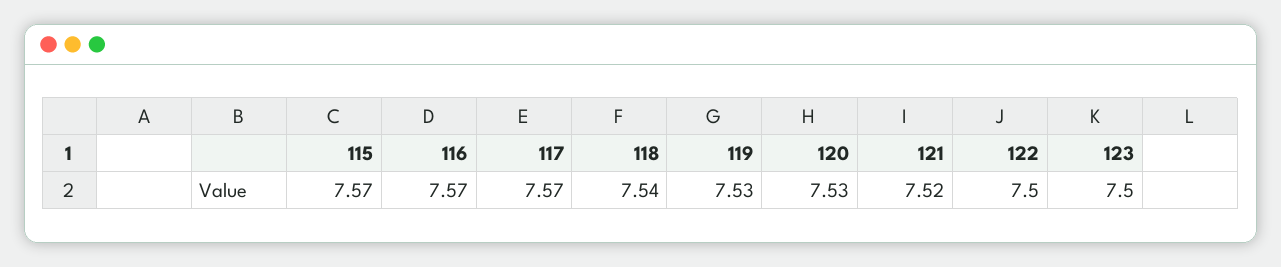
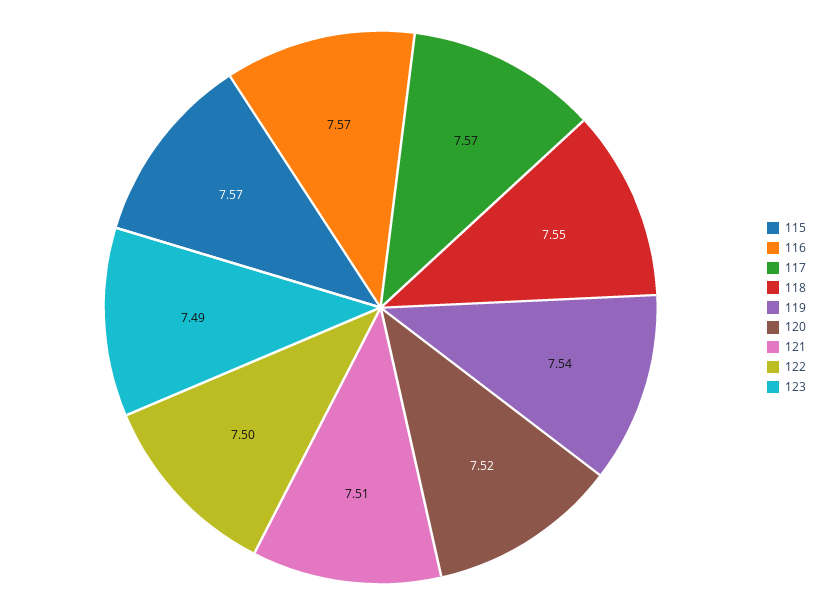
  {
    "115": 7.57,
    "116": 7.57,
    "117": 7.57,
-   "118": 7.54,
+   "118": 7.55,
-   "119": 7.53,
+   "119": 7.54,
-   "120": 7.53,
+   "120": 7.52,
-   "121": 7.52,
+   "121": 7.51,
    "122": 7.5,
-   "123": 7.5
+   "123": 7.49
  }

